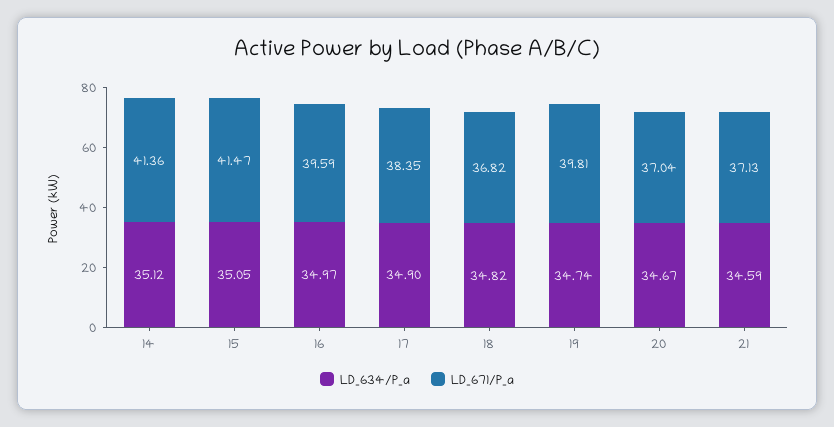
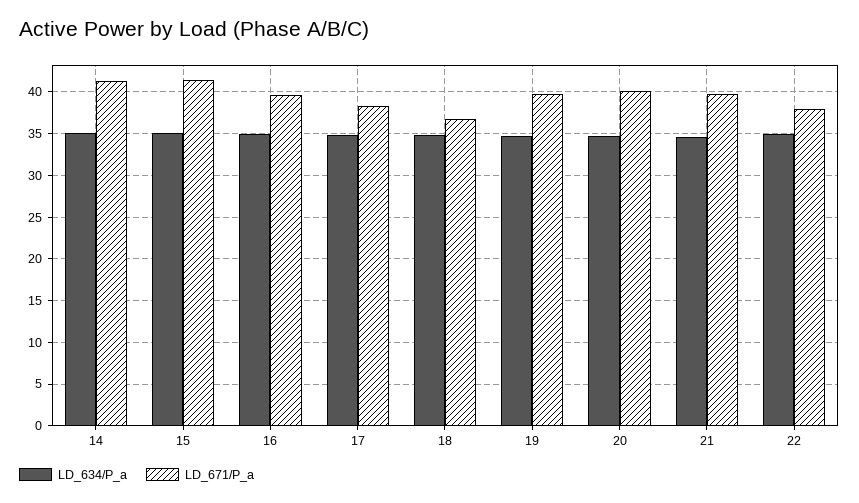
  {
    "LD_634/P_a": {
      "14": 35.12,
      "15": 35.05,
      "16": 34.97,
      "17": 34.9,
      "18": 34.82,
      "19": 34.74,
      "20": 34.67,
-     "21": 34.59
+     "21": 34.59,
+     "22": 35
    },
    "LD_671/P_a": {
      "14": 41.36,
      "15": 41.47,
      "16": 39.59,
      "17": 38.35,
      "18": 36.82,
      "19": 39.81,
-     "20": 37.04,
+     "20": 40,
-     "21": 37.13
+     "21": 40,
+     "22": 38
    }
  }

